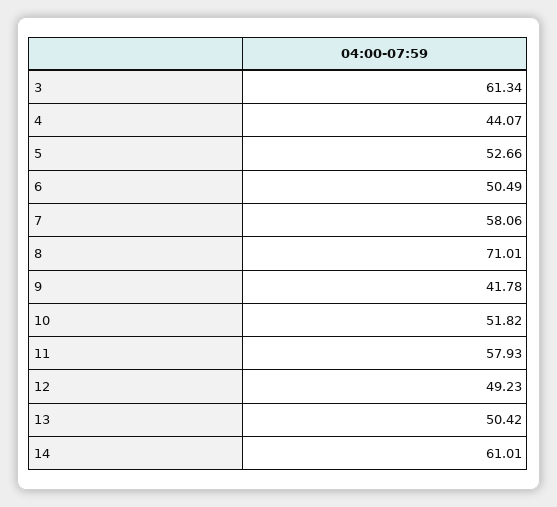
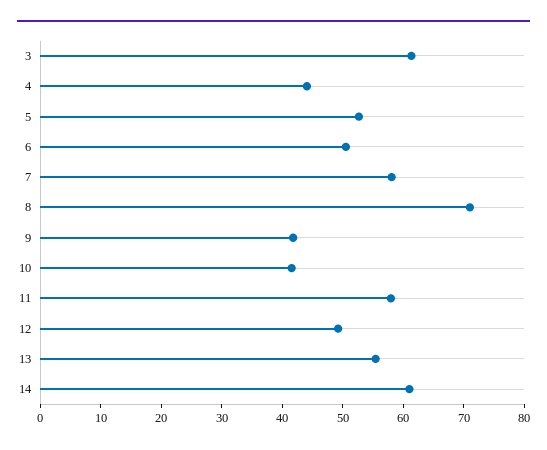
  {
    "3": 61.34,
    "4": 44.07,
    "5": 52.66,
    "6": 50.49,
    "7": 58.06,
    "8": 71.01,
    "9": 41.78,
-   "10": 51.82,
+   "10": 42,
    "11": 57.93,
    "12": 49.23,
-   "13": 50.42,
+   "13": 56,
    "14": 61.01
  }

